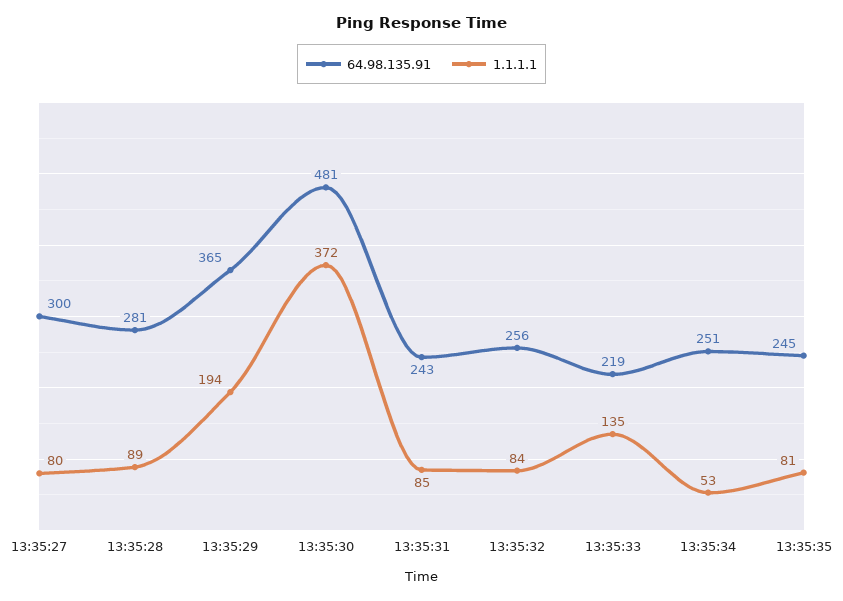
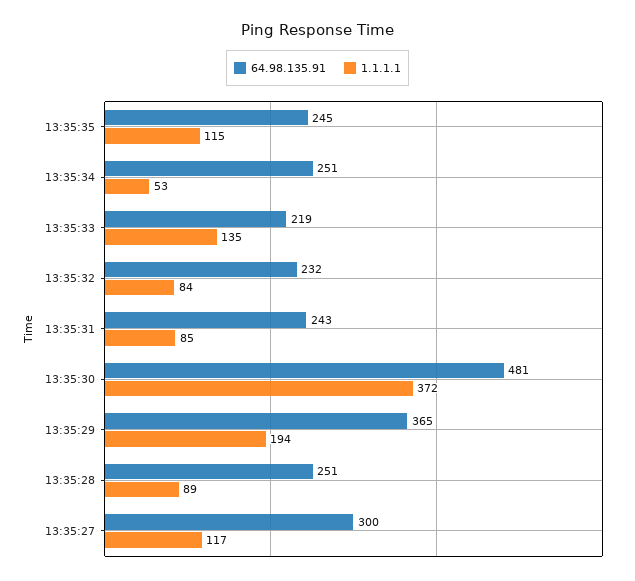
  {
    "64.98.135.91": {
      "13:35:27": 300,
-     "13:35:28": 281,
+     "13:35:28": 251,
      "13:35:29": 365,
      "13:35:30": 481,
      "13:35:31": 243,
-     "13:35:32": 256,
+     "13:35:32": 232,
      "13:35:33": 219,
      "13:35:34": 251,
      "13:35:35": 245
    },
    "1.1.1.1": {
-     "13:35:27": 80,
+     "13:35:27": 117,
      "13:35:28": 89,
      "13:35:29": 194,
      "13:35:30": 372,
      "13:35:31": 85,
      "13:35:32": 84,
      "13:35:33": 135,
      "13:35:34": 53,
-     "13:35:35": 81
+     "13:35:35": 115
    }
  }

